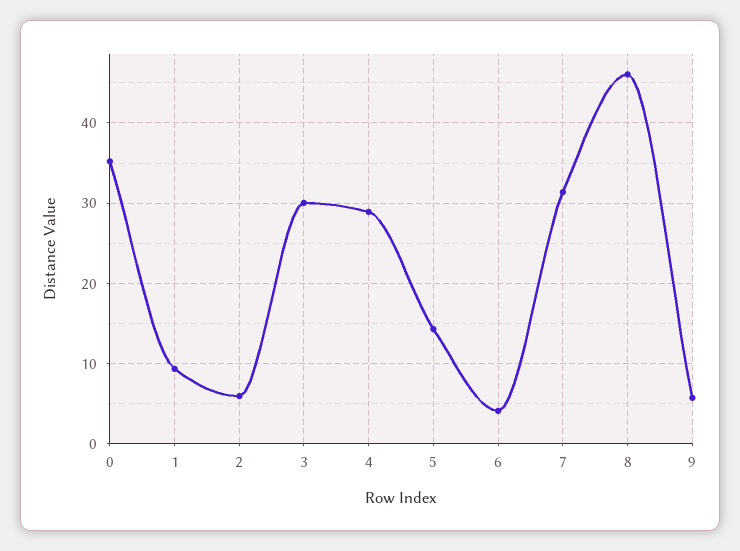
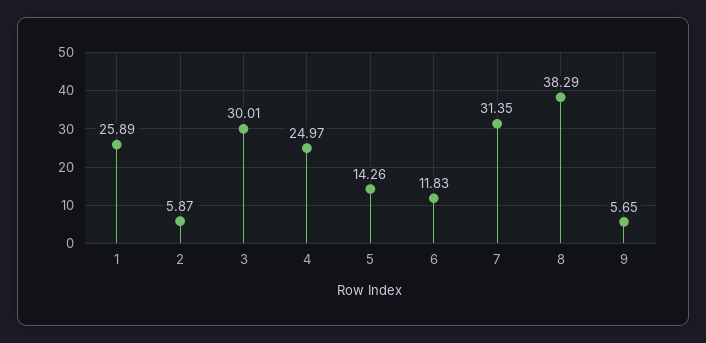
  {
-   "0": 35,
-   "1": 9,
+   "1": 25.89,
    "2": 5.87,
    "3": 30.01,
-   "4": 29,
+   "4": 24.97,
    "5": 14.26,
-   "6": 4,
+   "6": 11.83,
    "7": 31.35,
-   "8": 46,
+   "8": 38.29,
    "9": 5.65
  }

